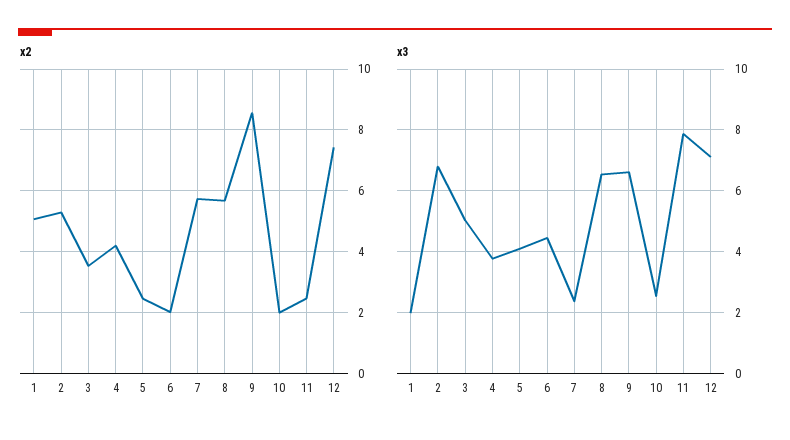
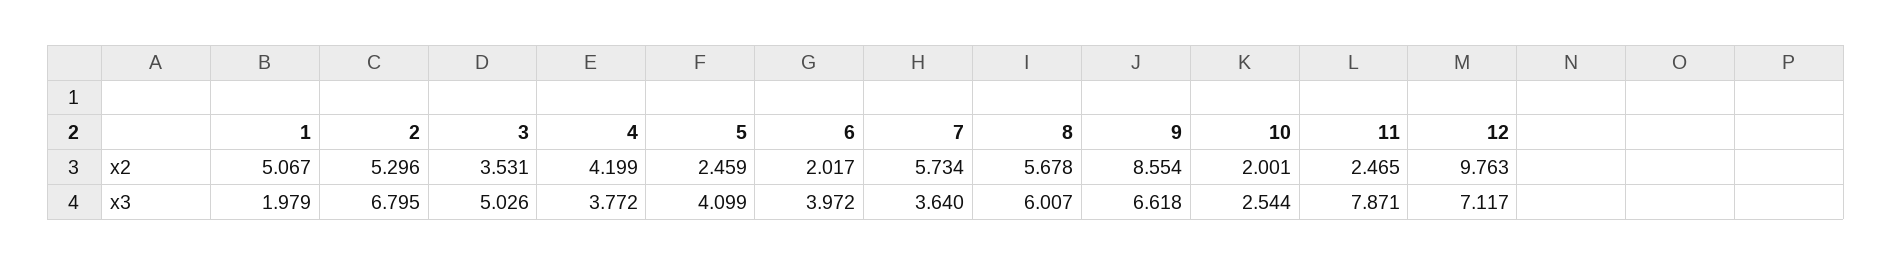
  {
    "x2": {
      "1": 5.067,
      "2": 5.296,
      "3": 3.531,
      "4": 4.199,
      "5": 2.459,
      "6": 2.017,
      "7": 5.734,
      "8": 5.678,
      "9": 8.554,
      "10": 2.001,
      "11": 2.465,
-     "12": 7.4
+     "12": 9.763
    },
    "x3": {
      "1": 1.979,
      "2": 6.795,
      "3": 5.026,
      "4": 3.772,
      "5": 4.099,
-     "6": 4.4,
+     "6": 3.972,
-     "7": 2.4,
+     "7": 3.64,
-     "8": 6.6,
+     "8": 6.007,
      "9": 6.618,
      "10": 2.544,
      "11": 7.871,
      "12": 7.117
    }
  }

